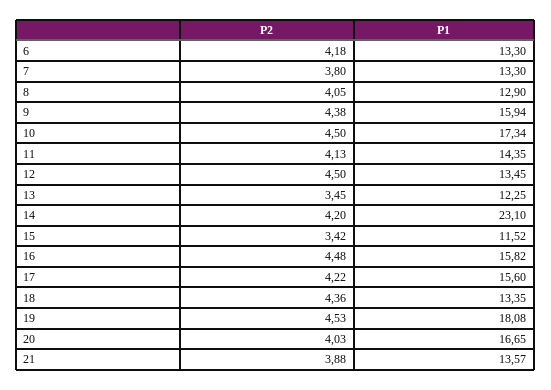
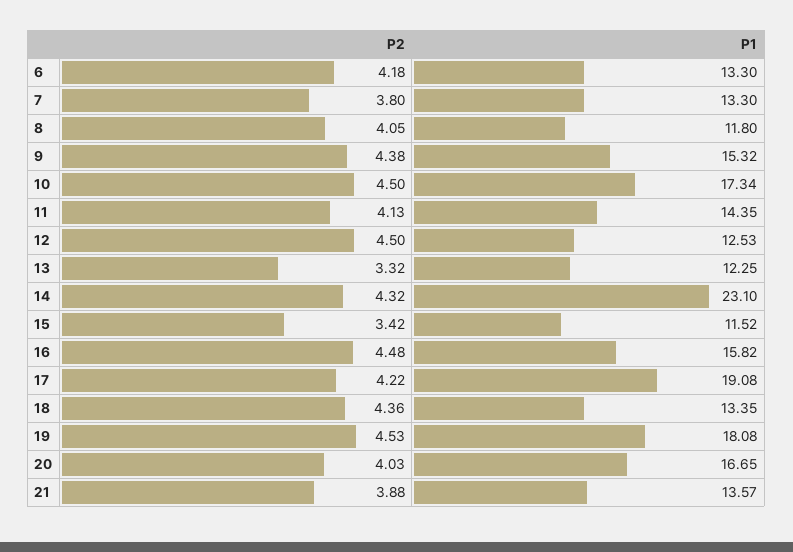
  {
    "P2": {
      "6": 4.18,
      "7": 3.8,
      "8": 4.05,
      "9": 4.38,
      "10": 4.5,
      "11": 4.13,
      "12": 4.5,
-     "13": 3.45,
+     "13": 3.32,
-     "14": 4.2,
+     "14": 4.32,
      "15": 3.42,
      "16": 4.48,
      "17": 4.22,
      "18": 4.36,
      "19": 4.53,
      "20": 4.03,
      "21": 3.88
    },
    "P1": {
      "6": 13.3,
      "7": 13.3,
-     "8": 12.9,
+     "8": 11.8,
-     "9": 15.94,
+     "9": 15.32,
      "10": 17.34,
      "11": 14.35,
-     "12": 13.45,
+     "12": 12.53,
      "13": 12.25,
      "14": 23.1,
      "15": 11.52,
      "16": 15.82,
-     "17": 15.6,
+     "17": 19.08,
      "18": 13.35,
      "19": 18.08,
      "20": 16.65,
      "21": 13.57
    }
  }

